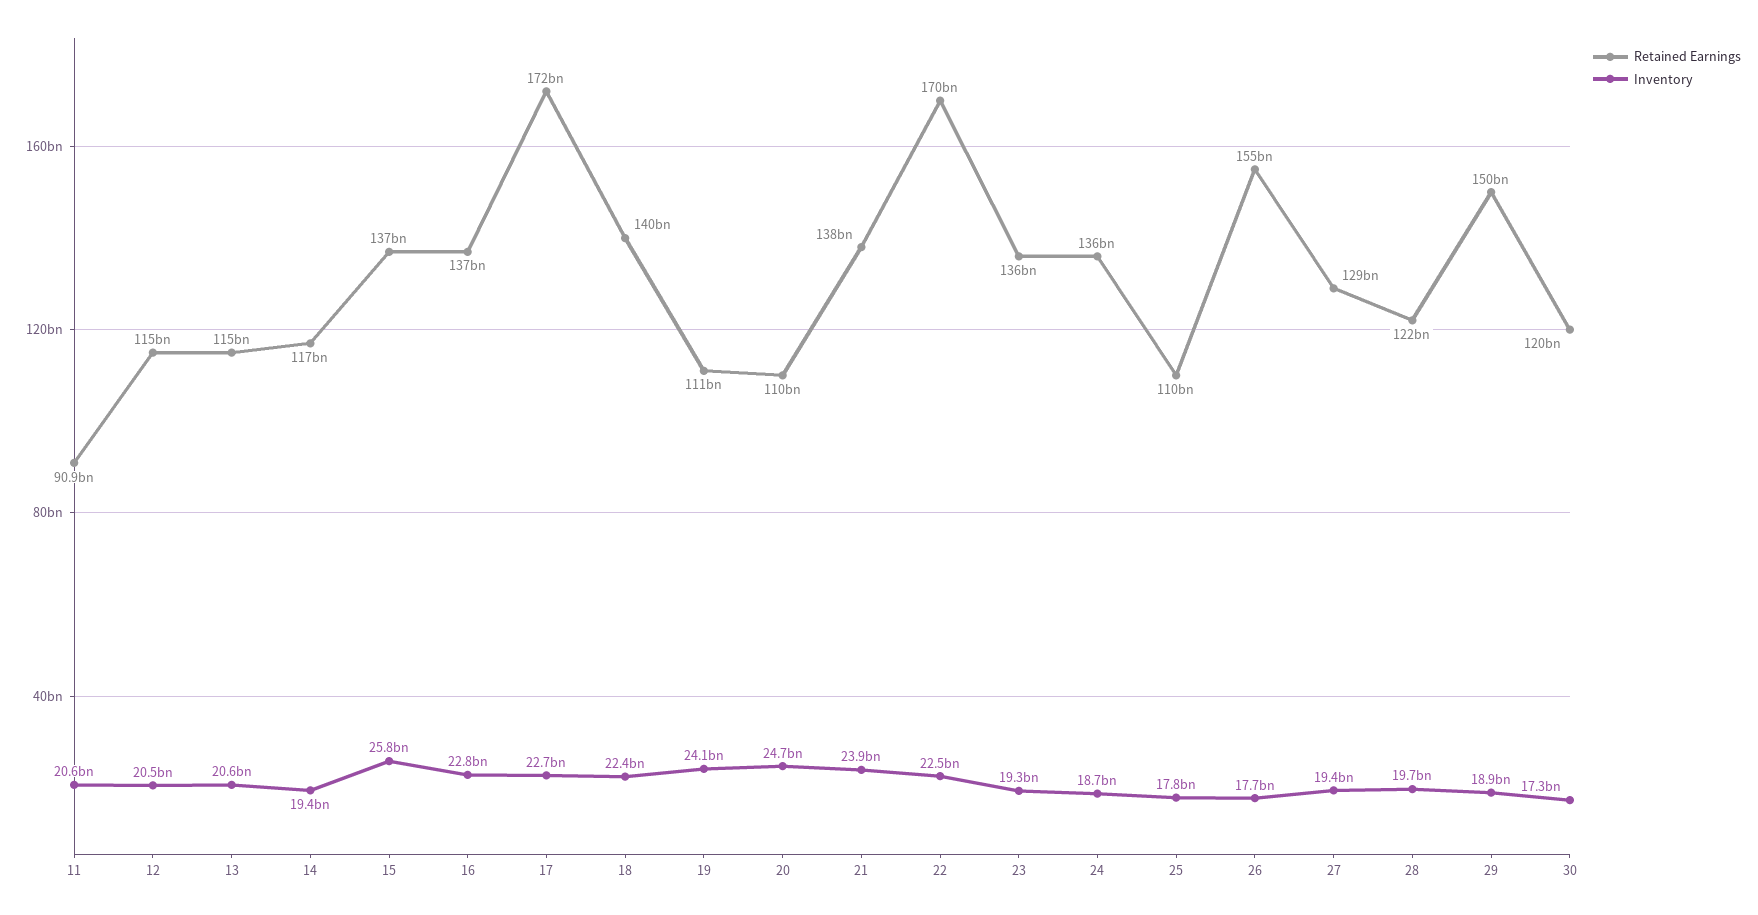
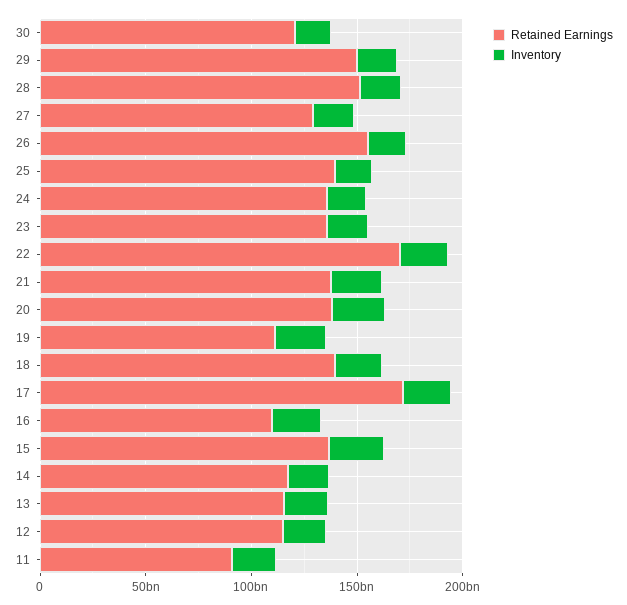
  {
    "Retained Earnings": {
      "11": 90900000000,
      "12": 115000000000,
      "13": 115000000000,
      "14": 117000000000,
      "15": 137000000000,
-     "16": 137000000000,
+     "16": 110000000000,
      "17": 172000000000,
      "18": 140000000000,
      "19": 111000000000,
-     "20": 110000000000,
+     "20": 140000000000,
      "21": 138000000000,
      "22": 170000000000,
      "23": 136000000000,
      "24": 136000000000,
-     "25": 110000000000,
+     "25": 140000000000,
      "26": 155000000000,
      "27": 129000000000,
-     "28": 122000000000,
+     "28": 150000000000,
      "29": 150000000000,
      "30": 120000000000
    },
    "Inventory": {
      "11": 20600000000,
      "12": 20500000000,
      "13": 20600000000,
      "14": 19400000000,
      "15": 25800000000,
      "16": 22800000000,
      "17": 22700000000,
      "18": 22400000000,
      "19": 24100000000,
      "20": 24700000000,
      "21": 23900000000,
      "22": 22500000000,
      "23": 19300000000,
      "24": 18700000000,
      "25": 17800000000,
      "26": 17700000000,
      "27": 19400000000,
      "28": 19700000000,
      "29": 18900000000,
      "30": 17300000000
    }
  }

